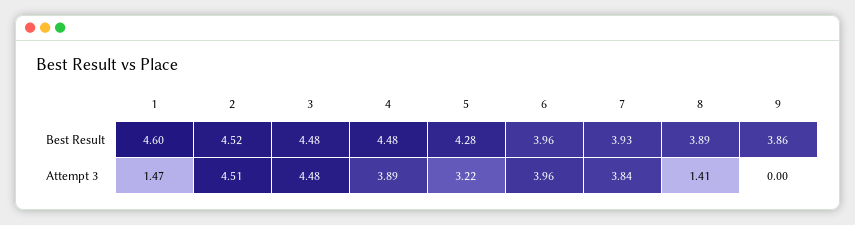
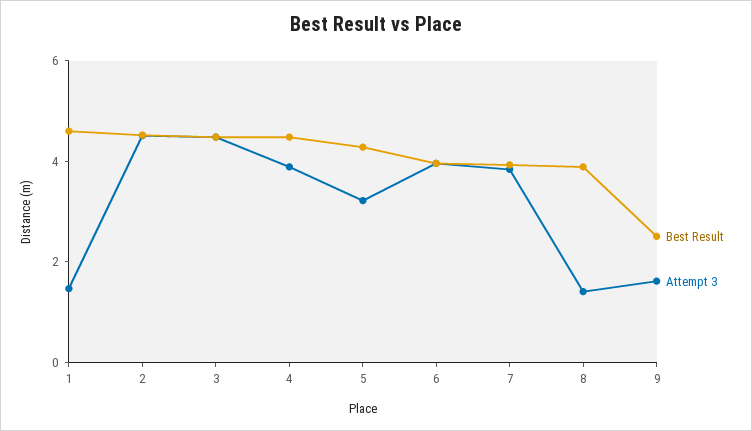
  {
    "Best Result": {
      "1": 4.6,
      "2": 4.52,
      "3": 4.48,
      "4": 4.48,
      "5": 4.28,
      "6": 3.96,
      "7": 3.93,
      "8": 3.89,
-     "9": 3.86
+     "9": 2.5
    },
    "Attempt 3": {
      "1": 1.47,
      "2": 4.51,
      "3": 4.48,
      "4": 3.89,
      "5": 3.22,
      "6": 3.96,
      "7": 3.84,
      "8": 1.41,
-     "9": 0
+     "9": 1.5
    }
  }

